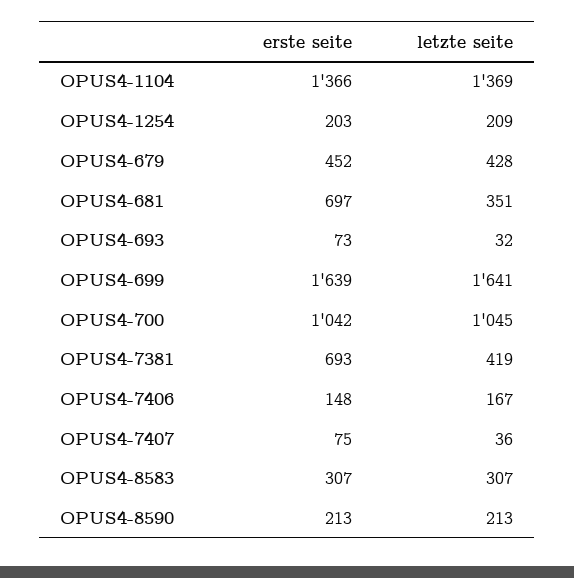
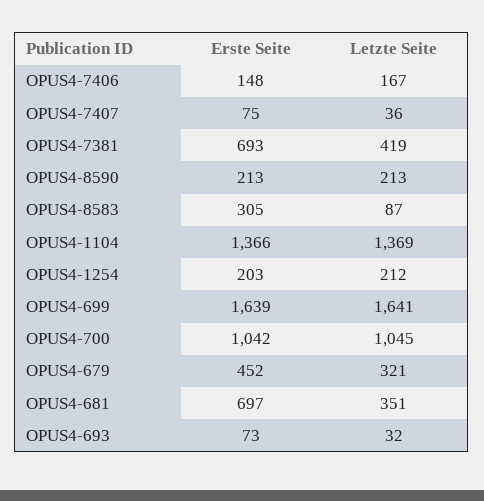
  {
    "erste seite": {
      "OPUS4-1104": 1366,
      "OPUS4-1254": 203,
      "OPUS4-679": 452,
      "OPUS4-681": 697,
      "OPUS4-693": 73,
      "OPUS4-699": 1639,
      "OPUS4-700": 1042,
      "OPUS4-7381": 693,
      "OPUS4-7406": 148,
      "OPUS4-7407": 75,
-     "OPUS4-8583": 307,
+     "OPUS4-8583": 305,
      "OPUS4-8590": 213
    },
    "letzte seite": {
      "OPUS4-1104": 1369,
-     "OPUS4-1254": 209,
+     "OPUS4-1254": 212,
-     "OPUS4-679": 428,
+     "OPUS4-679": 321,
      "OPUS4-681": 351,
      "OPUS4-693": 32,
      "OPUS4-699": 1641,
      "OPUS4-700": 1045,
      "OPUS4-7381": 419,
      "OPUS4-7406": 167,
      "OPUS4-7407": 36,
-     "OPUS4-8583": 307,
+     "OPUS4-8583": 87,
      "OPUS4-8590": 213
    }
  }

